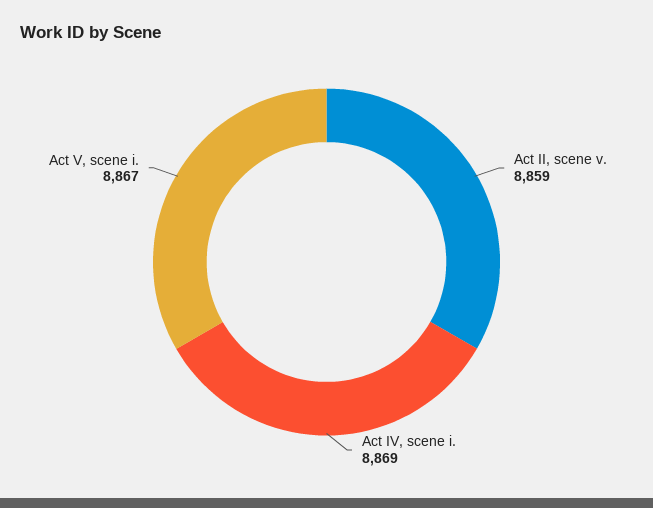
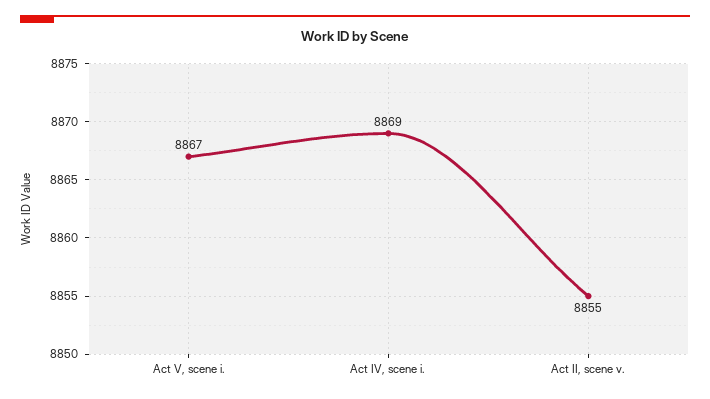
  {
-   "Act II, scene v.": 8859,
+   "Act II, scene v.": 8855,
    "Act IV, scene i.": 8869,
    "Act V, scene i.": 8867
  }

